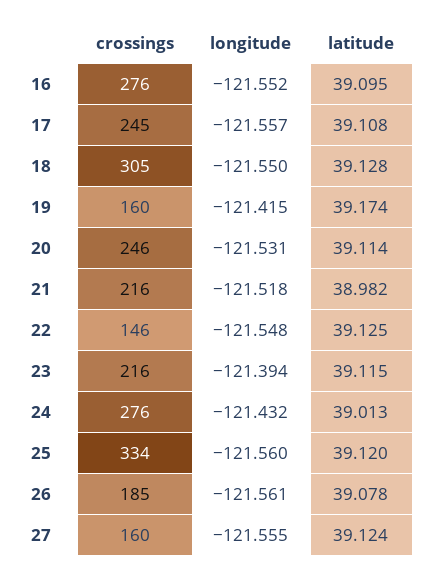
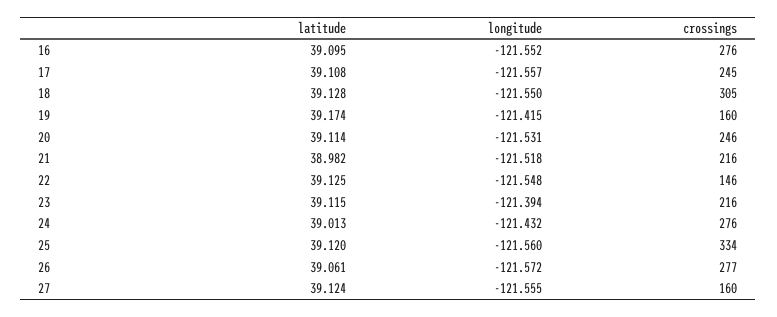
  {
    "crossings": {
      "16": 276,
      "17": 245,
      "18": 305,
      "19": 160,
      "20": 246,
      "21": 216,
      "22": 146,
      "23": 216,
      "24": 276,
      "25": 334,
-     "26": 185,
+     "26": 277,
      "27": 160
    },
    "longitude": {
      "16": -121.552,
      "17": -121.557,
      "18": -121.55,
      "19": -121.415,
      "20": -121.531,
      "21": -121.518,
      "22": -121.548,
      "23": -121.394,
      "24": -121.432,
      "25": -121.56,
-     "26": -121.561,
+     "26": -121.572,
      "27": -121.555
    },
    "latitude": {
      "16": 39.095,
      "17": 39.108,
      "18": 39.128,
      "19": 39.174,
      "20": 39.114,
      "21": 38.982,
      "22": 39.125,
      "23": 39.115,
      "24": 39.013,
      "25": 39.12,
-     "26": 39.078,
+     "26": 39.061,
      "27": 39.124
    }
  }

